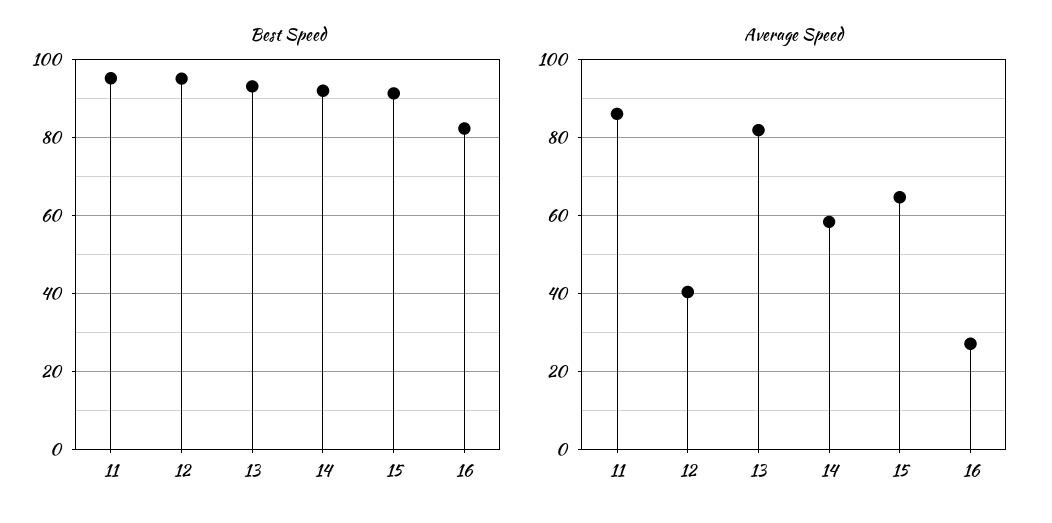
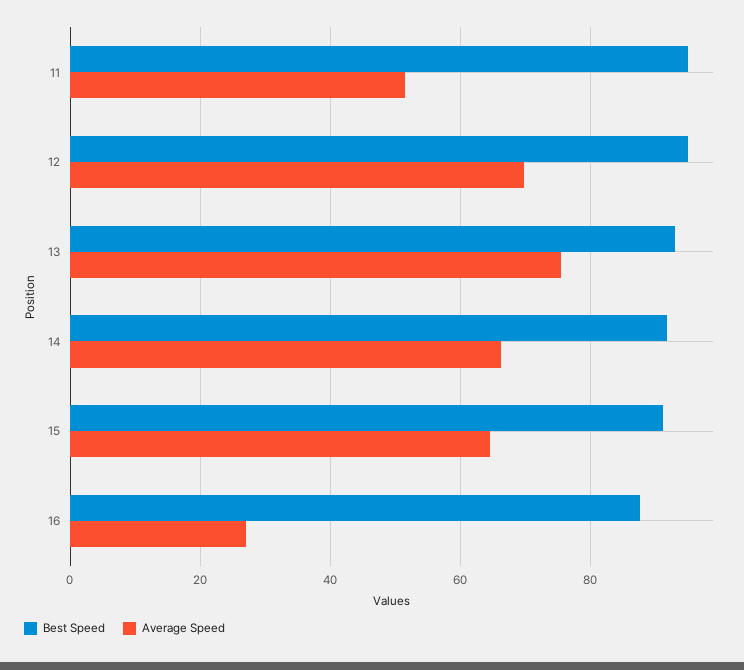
  {
    "Best Speed": {
      "11": 96,
      "12": 96,
      "13": 94,
      "14": 92,
      "15": 92,
-     "16": 82
+     "16": 88
    },
    "Average Speed": {
-     "11": 86,
+     "11": 52,
-     "12": 40,
+     "12": 70,
-     "13": 82,
+     "13": 76,
-     "14": 58,
+     "14": 66,
      "15": 64,
      "16": 28
    }
  }

